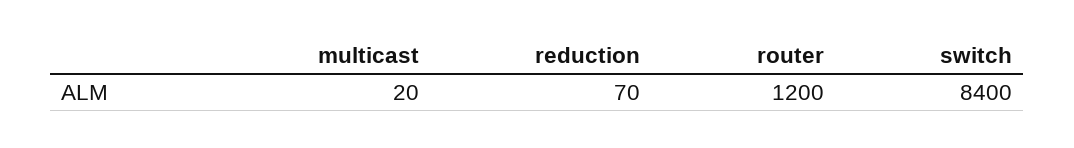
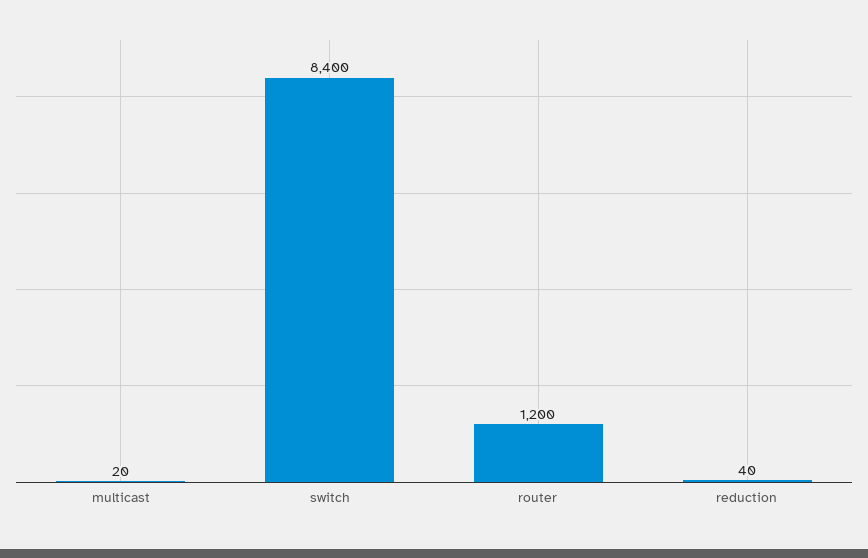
  {
    "multicast": 20,
-   "reduction": 70,
+   "reduction": 40,
    "router": 1200,
    "switch": 8400
  }

